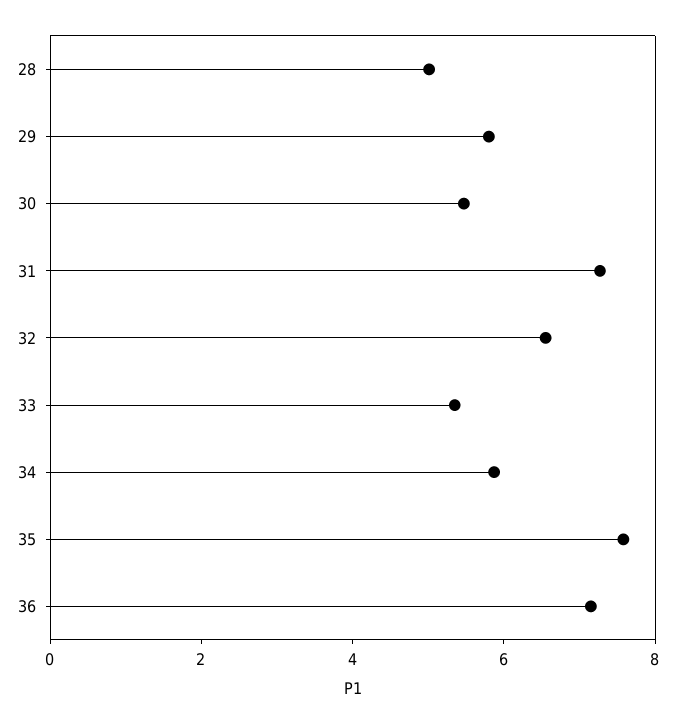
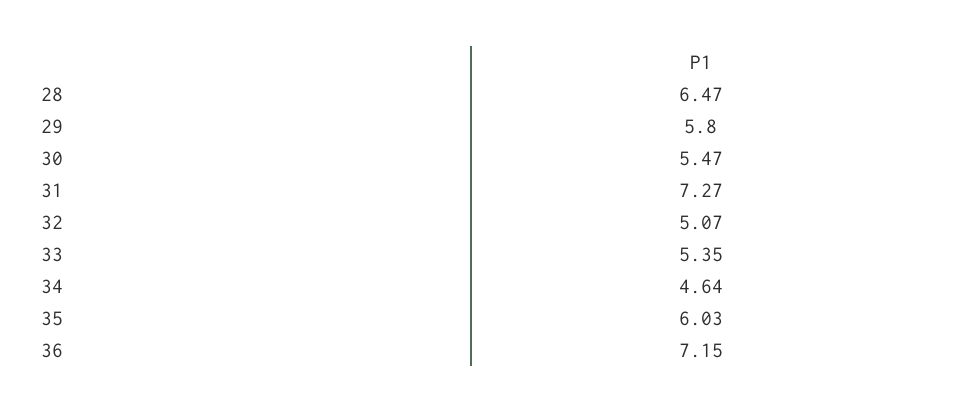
  {
-   "28": 5,
+   "28": 6.47,
    "29": 5.8,
    "30": 5.47,
    "31": 7.27,
-   "32": 6.5,
+   "32": 5.07,
    "33": 5.35,
-   "34": 6,
+   "34": 4.64,
-   "35": 7.5,
+   "35": 6.03,
    "36": 7.15
  }

